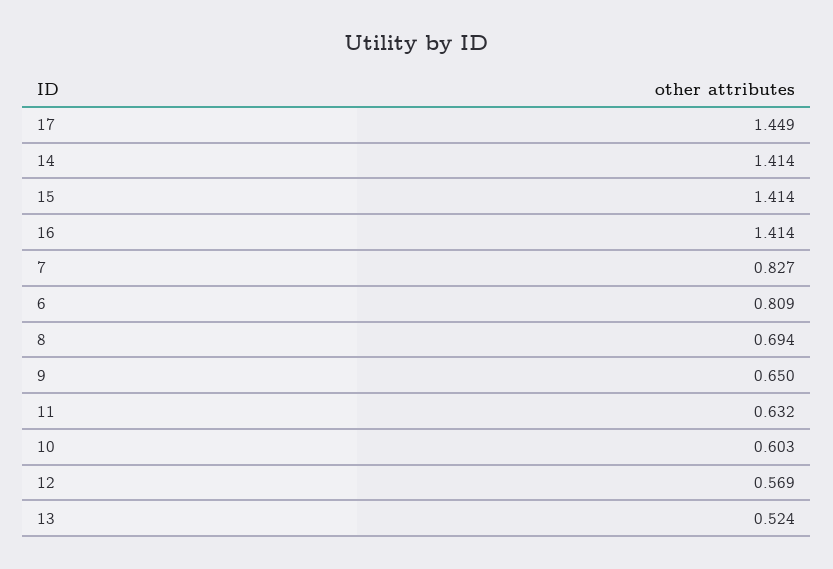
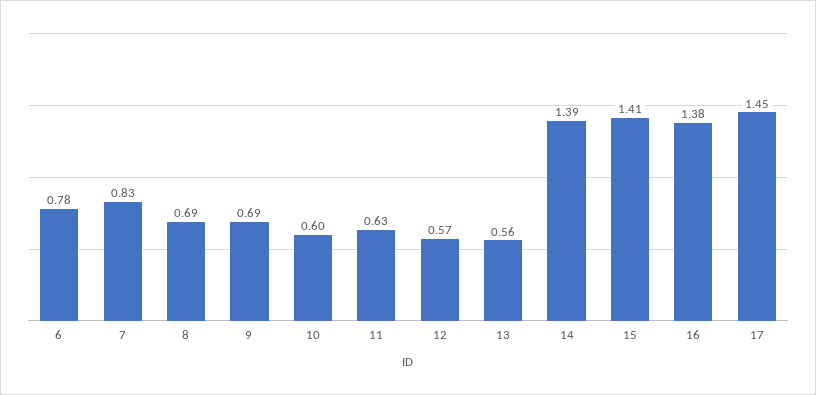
  {
    "17": 1.449,
-   "14": 1.414,
+   "14": 1.39,
    "15": 1.414,
-   "16": 1.414,
+   "16": 1.38,
    "7": 0.827,
-   "6": 0.809,
+   "6": 0.78,
    "8": 0.694,
-   "9": 0.65,
+   "9": 0.69,
    "11": 0.632,
    "10": 0.603,
    "12": 0.569,
-   "13": 0.524
+   "13": 0.56
  }

